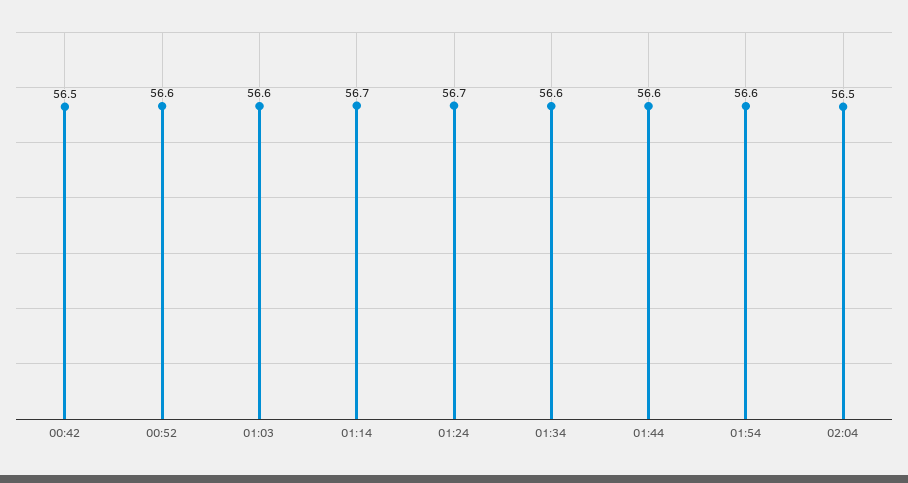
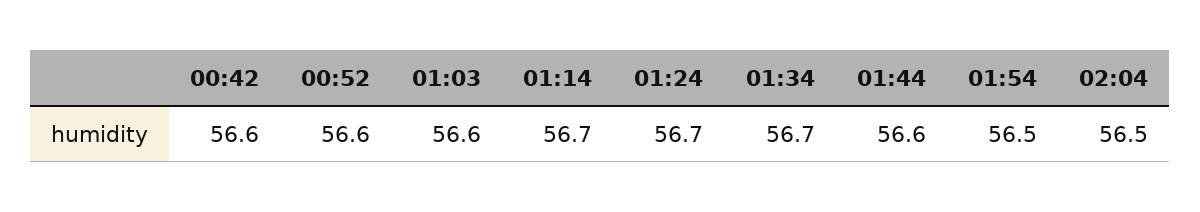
  {
-   "00:42": 56.5,
+   "00:42": 56.6,
    "00:52": 56.6,
    "01:03": 56.6,
    "01:14": 56.7,
    "01:24": 56.7,
-   "01:34": 56.6,
+   "01:34": 56.7,
    "01:44": 56.6,
-   "01:54": 56.6,
+   "01:54": 56.5,
    "02:04": 56.5
  }

